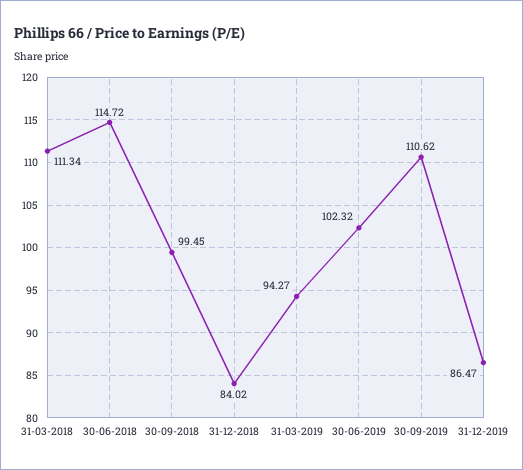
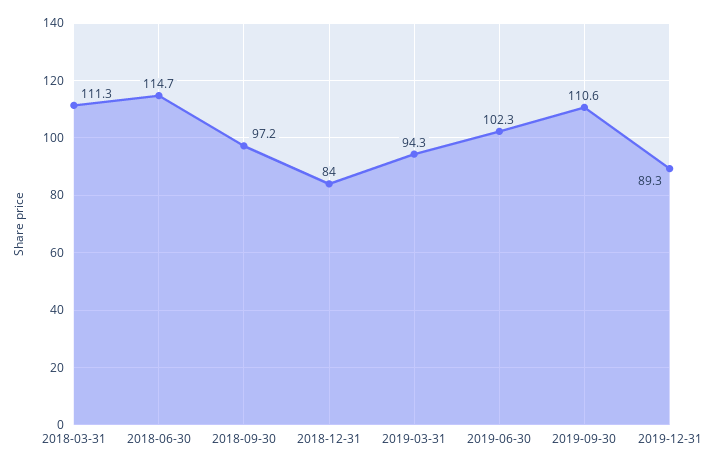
  {
    "31-03-2018": 111.34,
    "30-06-2018": 114.72,
-   "30-09-2018": 99.45,
+   "30-09-2018": 97.2,
    "31-12-2018": 84.02,
    "31-03-2019": 94.27,
    "30-06-2019": 102.32,
    "30-09-2019": 110.62,
-   "31-12-2019": 86.47
+   "31-12-2019": 89.3
  }

